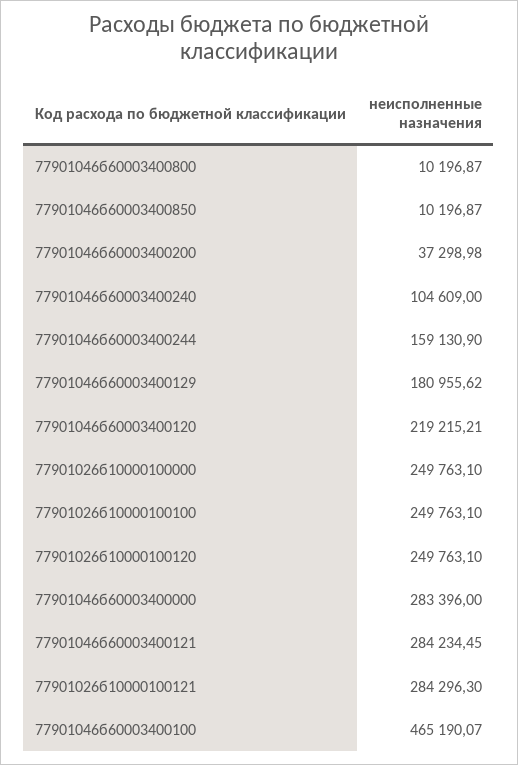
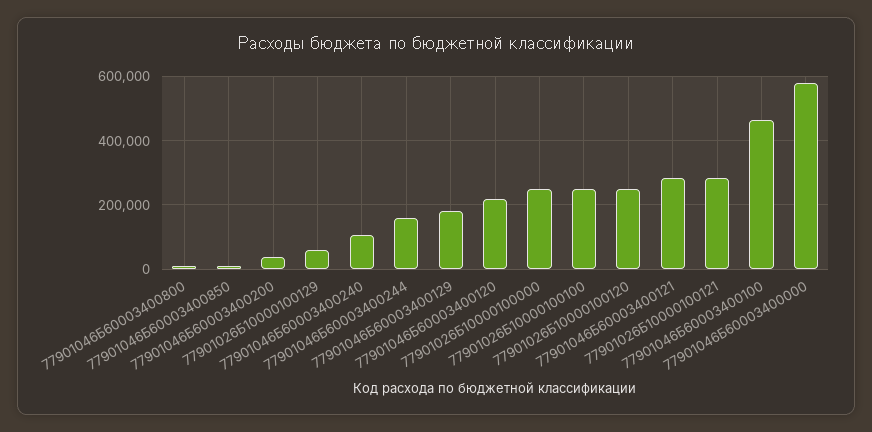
  {
    "77901046б60003400800": 10196.87,
    "77901046б60003400850": 10196.87,
    "77901046б60003400200": 37298.98,
    "77901046б60003400240": 104609,
    "77901046б60003400244": 159130.9,
    "77901046б60003400129": 180955.62,
    "77901046б60003400120": 219215.21,
    "77901026б10000100000": 249763.1,
    "77901026б10000100100": 249763.1,
    "77901026б10000100120": 249763.1,
-   "77901046б60003400000": 283396,
+   "77901046б60003400000": 580000,
    "77901046б60003400121": 284234.45,
    "77901026б10000100121": 284296.3,
-   "77901046б60003400100": 465190.07
+   "77901046б60003400100": 465190.07,
+   "77901026Б10000100129": 60000
  }

